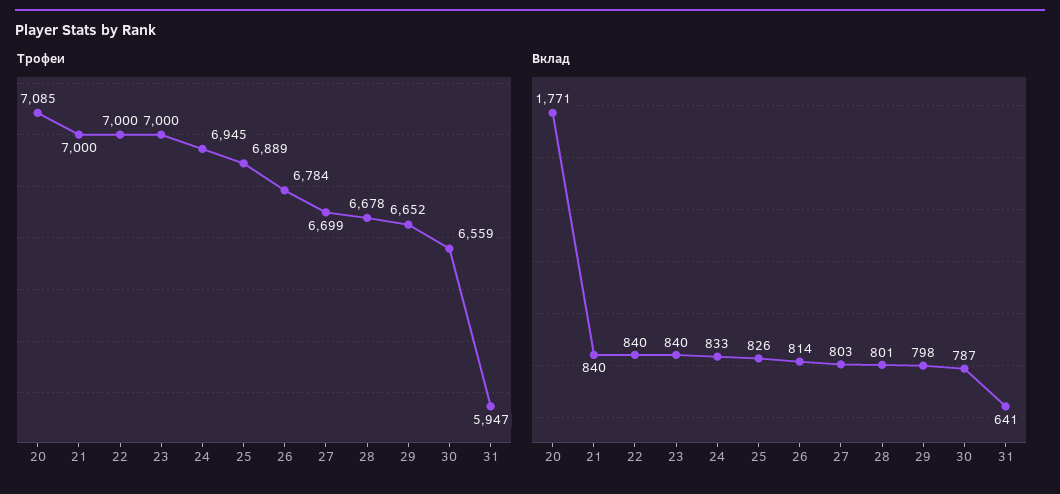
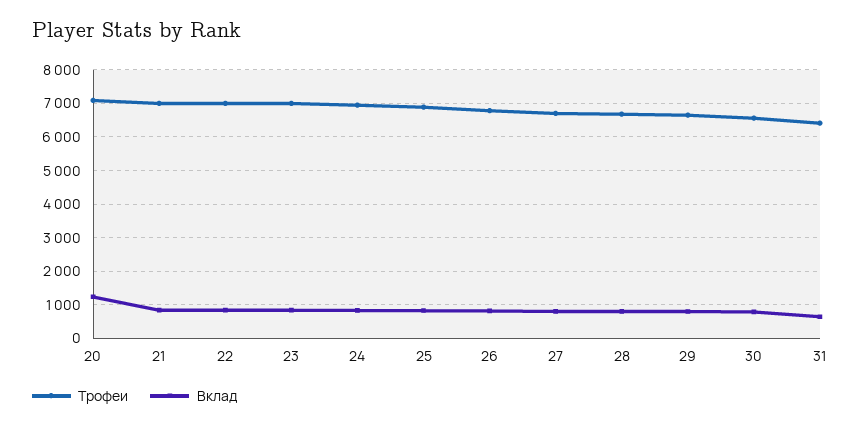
  {
    "Трофеи": {
      "20": 7085,
      "21": 7000,
      "22": 7000,
      "23": 7000,
      "24": 6945,
      "25": 6889,
      "26": 6784,
      "27": 6699,
      "28": 6678,
      "29": 6652,
      "30": 6559,
-     "31": 5947
+     "31": 6400
    },
    "Вклад": {
-     "20": 1771,
+     "20": 1200,
      "21": 840,
      "22": 840,
      "23": 840,
      "24": 833,
      "25": 826,
      "26": 814,
      "27": 803,
      "28": 801,
      "29": 798,
      "30": 787,
      "31": 641
    }
  }

